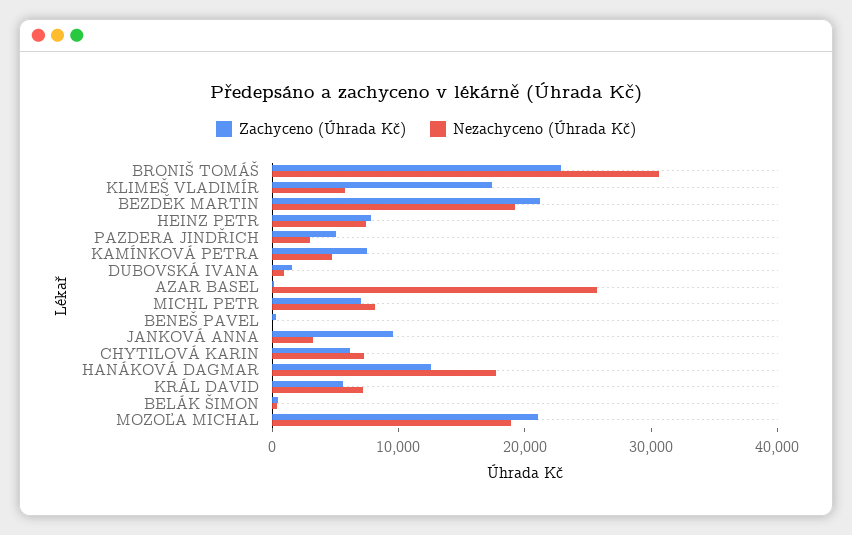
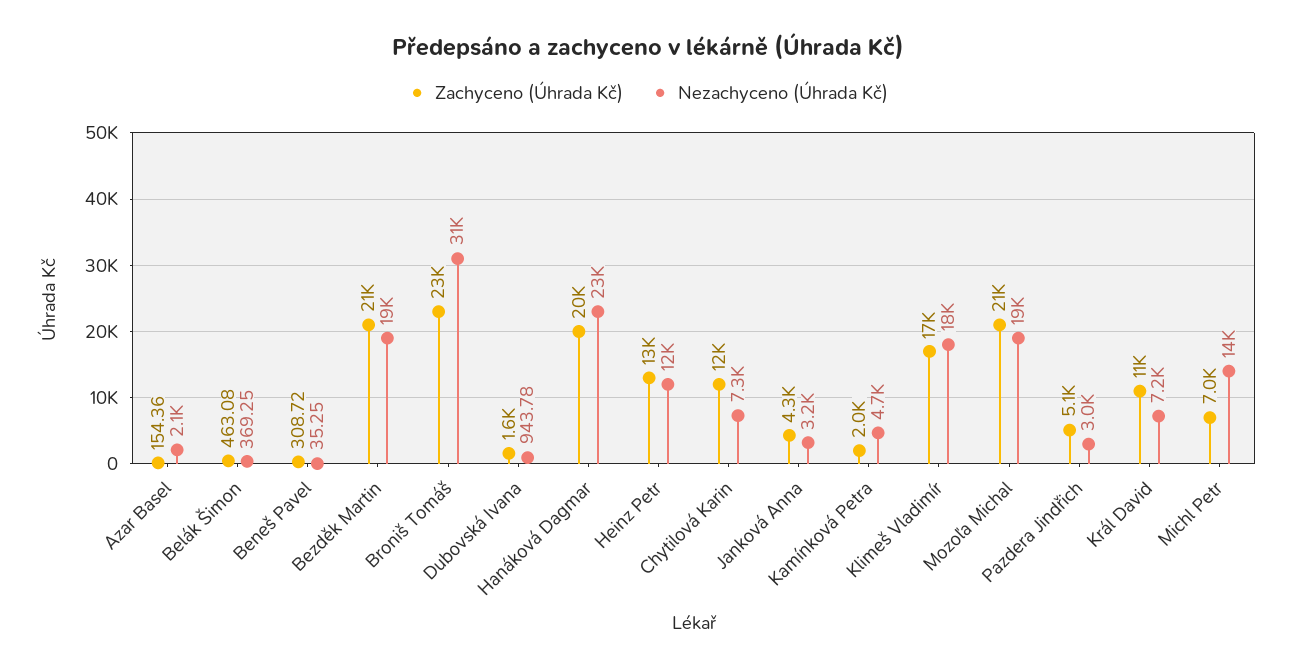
  {
    "Zachyceno (Úhrada Kč)": {
      "BRONIŠ TOMÁŠ": 23000,
      "KLIMEŠ VLADIMÍR": 17000,
      "BEZDĚK MARTIN": 21000,
-     "HEINZ PETR": 8000,
+     "HEINZ PETR": 13000,
      "PAZDERA JINDŘICH": 5100,
-     "KAMÍNKOVÁ PETRA": 8000,
+     "KAMÍNKOVÁ PETRA": 2000,
      "DUBOVSKÁ IVANA": 1600,
      "AZAR BASEL": 154.36,
      "MICHL PETR": 7000,
      "BENEŠ PAVEL": 308.72,
-     "JANKOVÁ ANNA": 10000,
+     "JANKOVÁ ANNA": 4300,
-     "CHYTILOVÁ KARIN": 6000,
+     "CHYTILOVÁ KARIN": 12000,
-     "HANÁKOVÁ DAGMAR": 12000,
+     "HANÁKOVÁ DAGMAR": 20000,
-     "KRÁL DAVID": 6000,
+     "KRÁL DAVID": 11000,
      "BELÁK ŠIMON": 463.08,
      "MOZOĽA MICHAL": 21000
    },
    "Nezachyceno (Úhrada Kč)": {
      "BRONIŠ TOMÁŠ": 31000,
-     "KLIMEŠ VLADIMÍR": 6000,
+     "KLIMEŠ VLADIMÍR": 18000,
      "BEZDĚK MARTIN": 19000,
-     "HEINZ PETR": 8000,
+     "HEINZ PETR": 12000,
      "PAZDERA JINDŘICH": 3000,
      "KAMÍNKOVÁ PETRA": 4700,
      "DUBOVSKÁ IVANA": 943.78,
-     "AZAR BASEL": 26000,
+     "AZAR BASEL": 2100,
-     "MICHL PETR": 8000,
+     "MICHL PETR": 14000,
      "BENEŠ PAVEL": 35.25,
      "JANKOVÁ ANNA": 3200,
      "CHYTILOVÁ KARIN": 7300,
-     "HANÁKOVÁ DAGMAR": 18000,
+     "HANÁKOVÁ DAGMAR": 23000,
      "KRÁL DAVID": 7200,
      "BELÁK ŠIMON": 369.25,
      "MOZOĽA MICHAL": 19000
    }
  }

